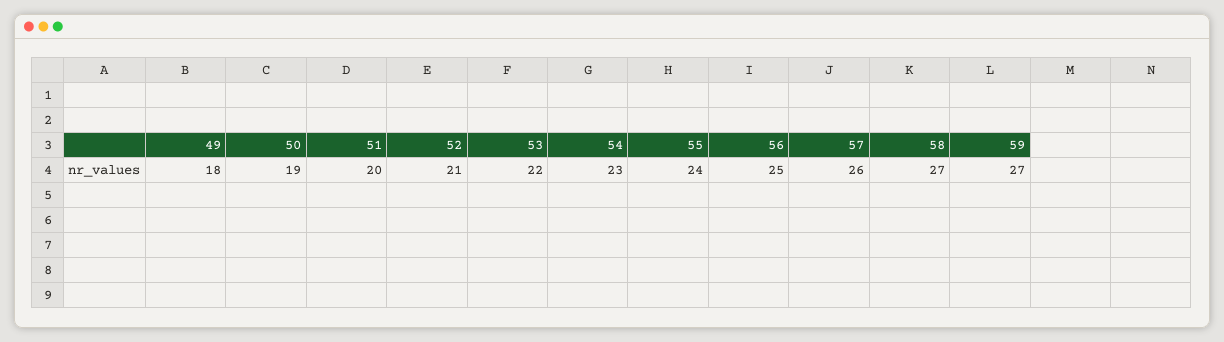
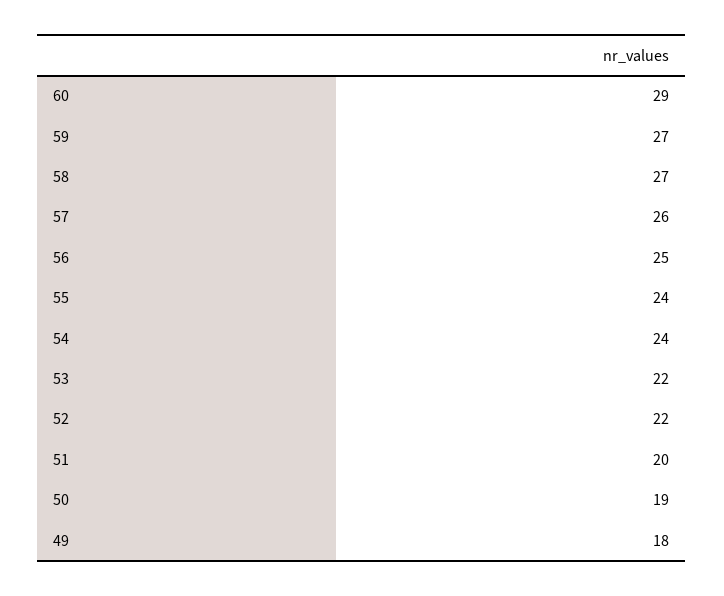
  {
    "49": 18,
    "50": 19,
    "51": 20,
-   "52": 21,
+   "52": 22,
    "53": 22,
-   "54": 23,
+   "54": 24,
    "55": 24,
    "56": 25,
    "57": 26,
    "58": 27,
-   "59": 27
+   "59": 27,
+   "60": 29
  }

